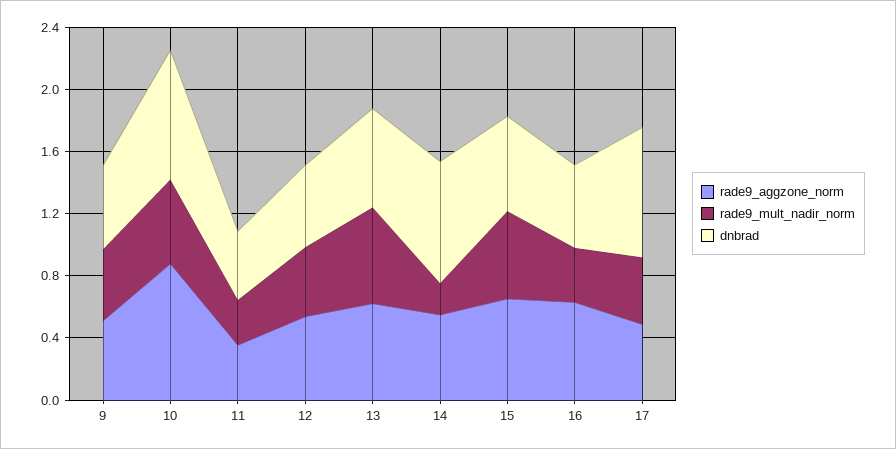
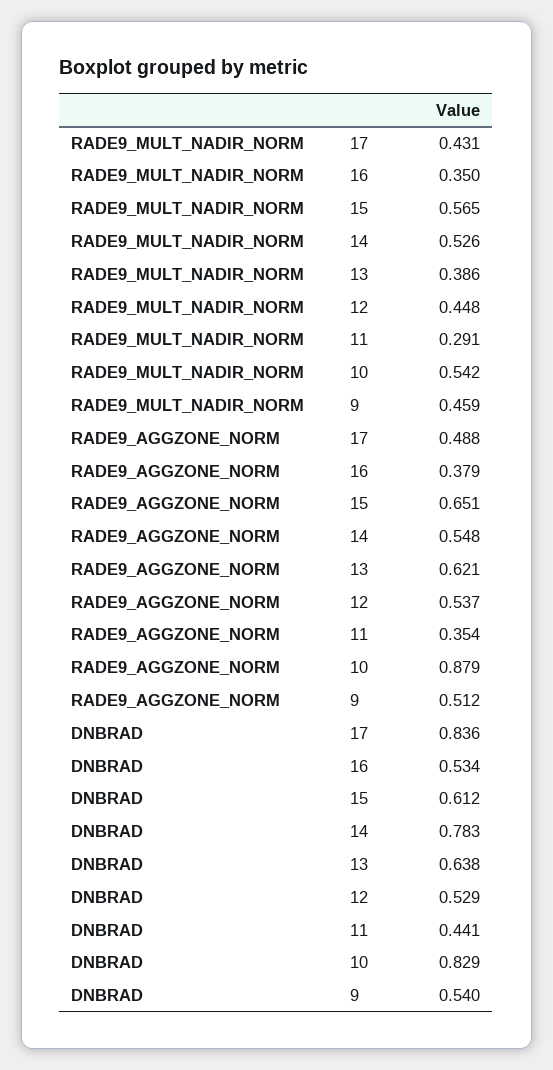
  {
    "rade9_aggzone_norm": {
      "9": 0.512,
      "10": 0.879,
      "11": 0.354,
      "12": 0.537,
      "13": 0.621,
      "14": 0.548,
      "15": 0.651,
-     "16": 0.6,
+     "16": 0.379,
      "17": 0.488
    },
    "rade9_mult_nadir_norm": {
      "9": 0.459,
      "10": 0.542,
      "11": 0.291,
      "12": 0.448,
-     "13": 0.6,
+     "13": 0.386,
-     "14": 0.2,
+     "14": 0.526,
      "15": 0.565,
      "16": 0.35,
      "17": 0.431
    },
    "dnbrad": {
      "9": 0.54,
      "10": 0.829,
      "11": 0.441,
      "12": 0.529,
      "13": 0.638,
      "14": 0.783,
      "15": 0.612,
      "16": 0.534,
      "17": 0.836
    }
  }

